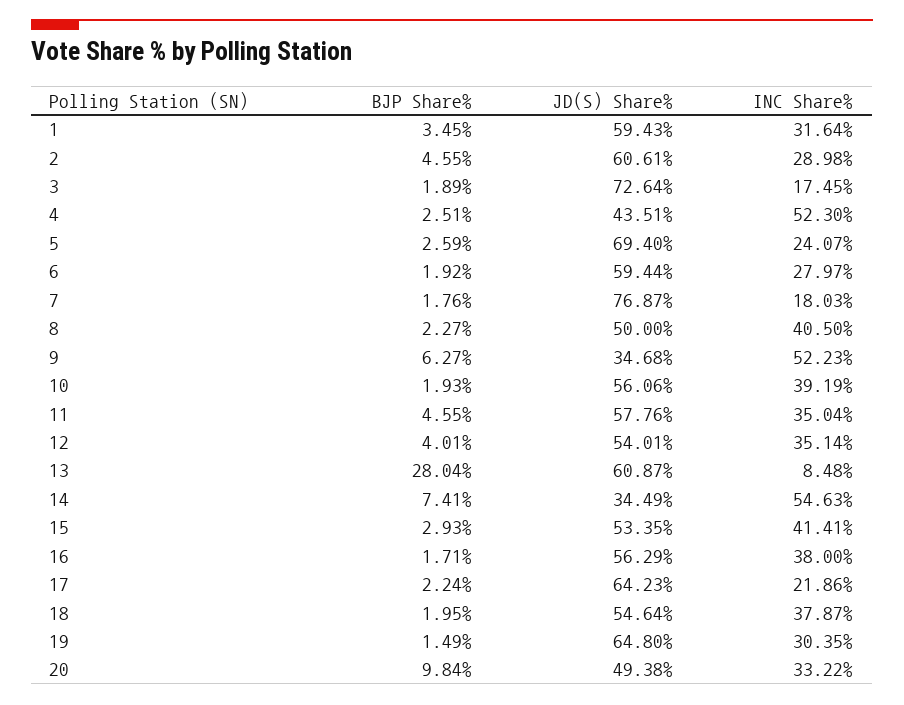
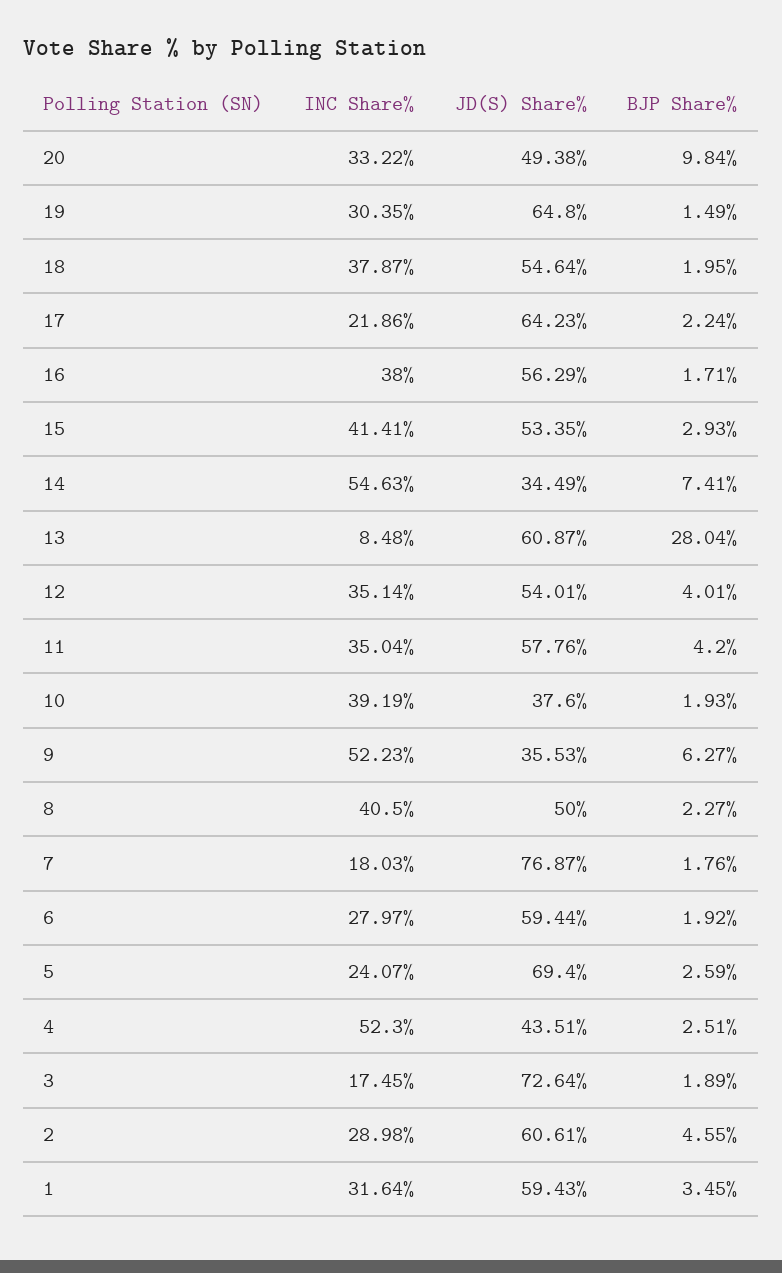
  {
    "BJP Share%": {
      "1": 3.45,
      "2": 4.55,
      "3": 1.89,
      "4": 2.51,
      "5": 2.59,
      "6": 1.92,
      "7": 1.76,
      "8": 2.27,
      "9": 6.27,
      "10": 1.93,
-     "11": 4.55,
+     "11": 4.2,
      "12": 4.01,
      "13": 28.04,
      "14": 7.41,
      "15": 2.93,
      "16": 1.71,
      "17": 2.24,
      "18": 1.95,
      "19": 1.49,
      "20": 9.84
    },
    "JD(S) Share%": {
      "1": 59.43,
      "2": 60.61,
      "3": 72.64,
      "4": 43.51,
      "5": 69.4,
      "6": 59.44,
      "7": 76.87,
      "8": 50,
-     "9": 34.68,
+     "9": 35.53,
-     "10": 56.06,
+     "10": 37.6,
      "11": 57.76,
      "12": 54.01,
      "13": 60.87,
      "14": 34.49,
      "15": 53.35,
      "16": 56.29,
      "17": 64.23,
      "18": 54.64,
      "19": 64.8,
      "20": 49.38
    },
    "INC Share%": {
      "1": 31.64,
      "2": 28.98,
      "3": 17.45,
      "4": 52.3,
      "5": 24.07,
      "6": 27.97,
      "7": 18.03,
      "8": 40.5,
      "9": 52.23,
      "10": 39.19,
      "11": 35.04,
      "12": 35.14,
      "13": 8.48,
      "14": 54.63,
      "15": 41.41,
      "16": 38,
      "17": 21.86,
      "18": 37.87,
      "19": 30.35,
      "20": 33.22
    }
  }

